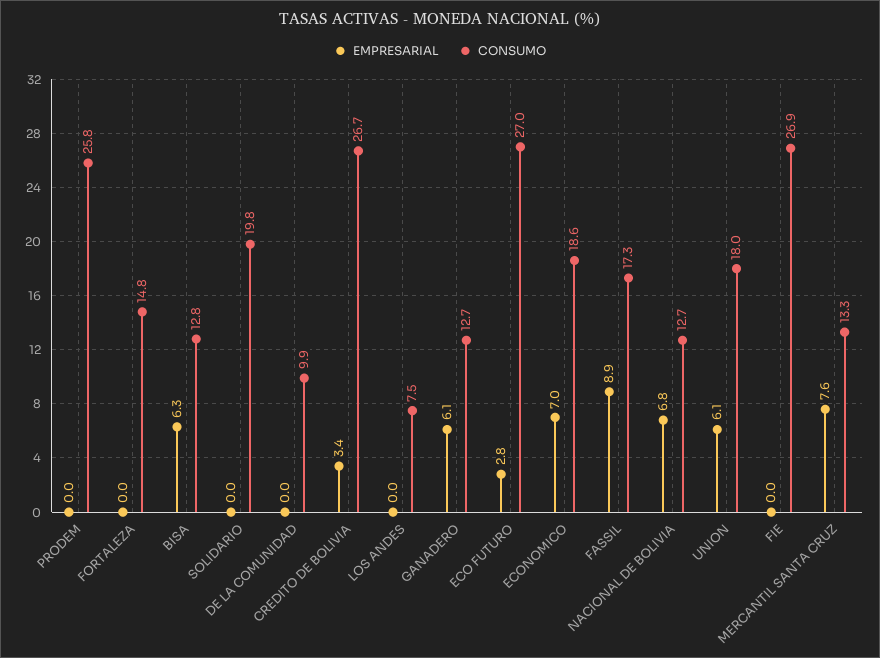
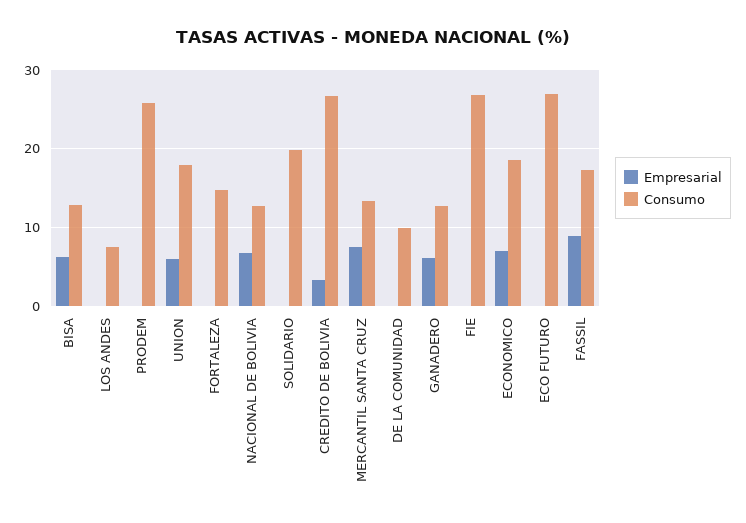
  {
    "EMPRESARIAL": {
      "PRODEM": 0,
      "FORTALEZA": 0,
      "BISA": 6.3,
      "SOLIDARIO": 0,
      "DE LA COMUNIDAD": 0,
      "CREDITO DE BOLIVIA": 3.4,
      "LOS ANDES": 0,
      "GANADERO": 6.1,
-     "ECO FUTURO": 2.8,
+     "ECO FUTURO": 0,
      "ECONOMICO": 7,
      "FASSIL": 8.9,
      "NACIONAL DE BOLIVIA": 6.8,
      "UNION": 6.1,
      "FIE": 0,
      "MERCANTIL SANTA CRUZ": 7.6
    },
    "CONSUMO": {
      "PRODEM": 25.8,
      "FORTALEZA": 14.8,
      "BISA": 12.8,
      "SOLIDARIO": 19.8,
      "DE LA COMUNIDAD": 9.9,
      "CREDITO DE BOLIVIA": 26.7,
      "LOS ANDES": 7.5,
      "GANADERO": 12.7,
      "ECO FUTURO": 27,
      "ECONOMICO": 18.6,
      "FASSIL": 17.3,
      "NACIONAL DE BOLIVIA": 12.7,
      "UNION": 18,
      "FIE": 26.9,
      "MERCANTIL SANTA CRUZ": 13.3
    }
  }

